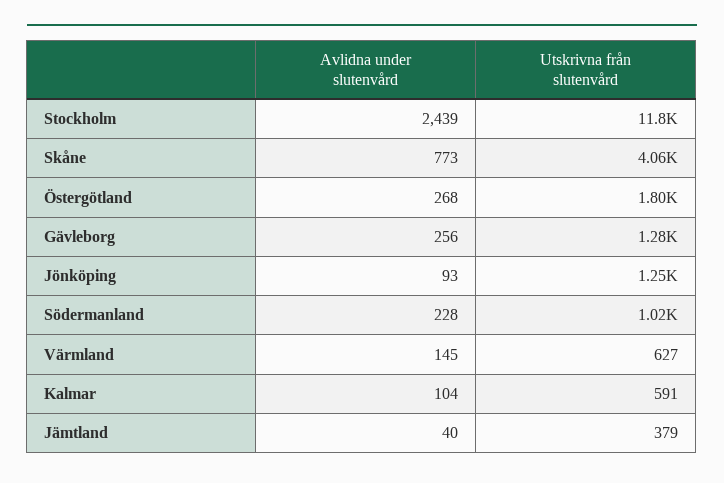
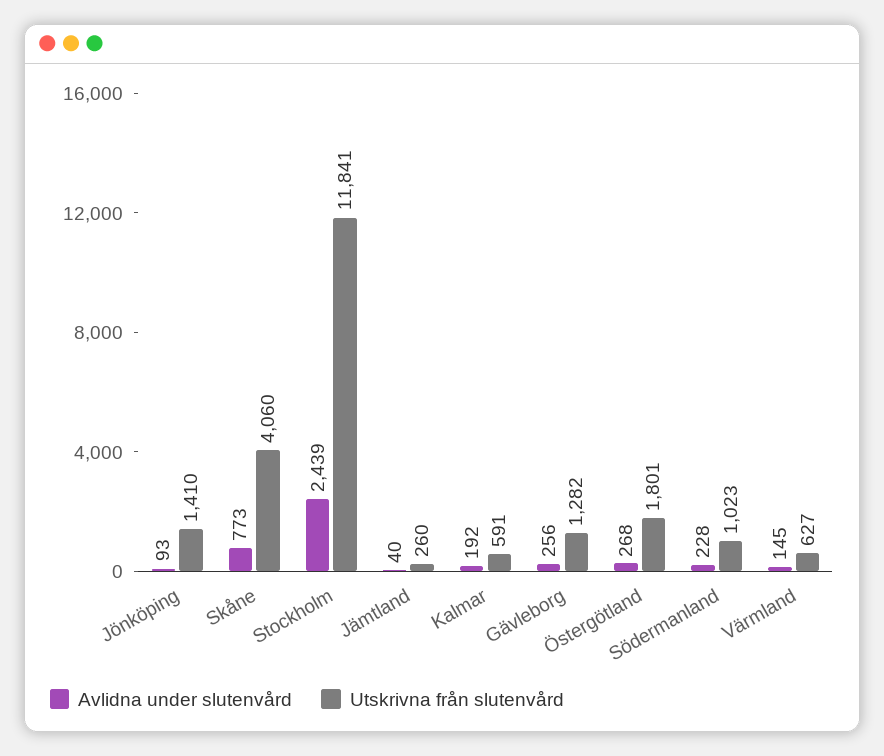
  {
    "Avlidna under slutenvård": {
      "Stockholm": 2439,
      "Skåne": 773,
      "Östergötland": 268,
      "Gävleborg": 256,
      "Jönköping": 93,
      "Södermanland": 228,
      "Värmland": 145,
-     "Kalmar": 104,
+     "Kalmar": 192,
      "Jämtland": 40
    },
    "Utskrivna från slutenvård": {
      "Stockholm": 11841,
      "Skåne": 4060,
      "Östergötland": 1801,
      "Gävleborg": 1282,
-     "Jönköping": 1250,
+     "Jönköping": 1410,
      "Södermanland": 1023,
      "Värmland": 627,
      "Kalmar": 591,
-     "Jämtland": 379
+     "Jämtland": 260
    }
  }

